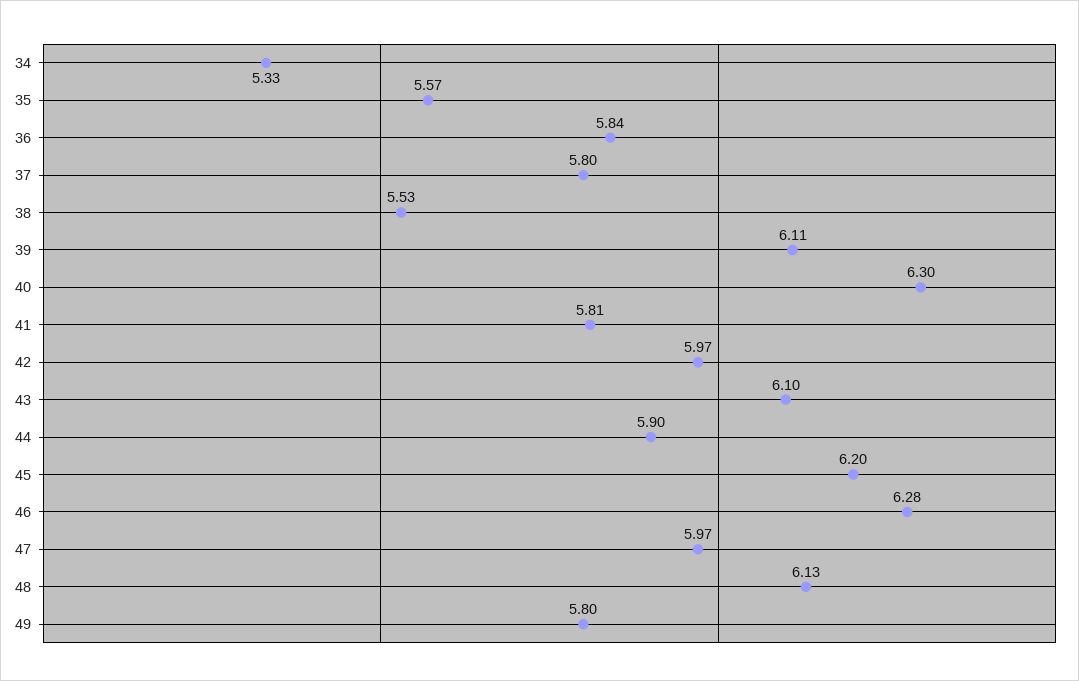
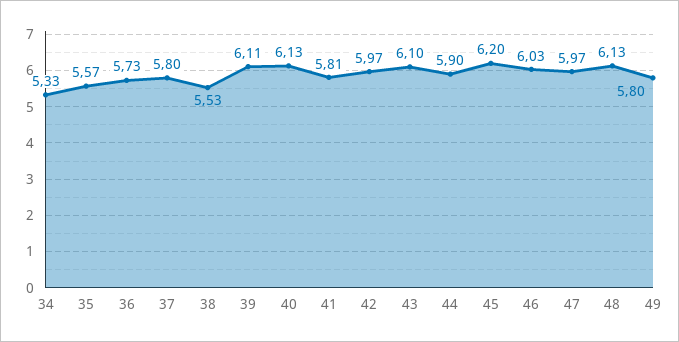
  {
    "34": 5.33,
    "35": 5.57,
-   "36": 5.84,
+   "36": 5.73,
    "37": 5.8,
    "38": 5.53,
    "39": 6.11,
-   "40": 6.3,
+   "40": 6.13,
    "41": 5.81,
    "42": 5.97,
    "43": 6.1,
    "44": 5.9,
    "45": 6.2,
-   "46": 6.28,
+   "46": 6.03,
    "47": 5.97,
    "48": 6.13,
    "49": 5.8
  }

